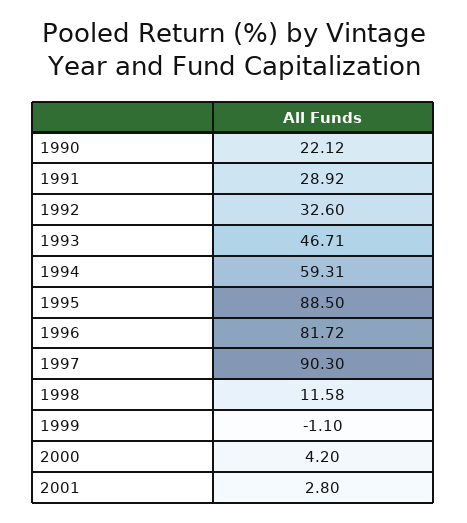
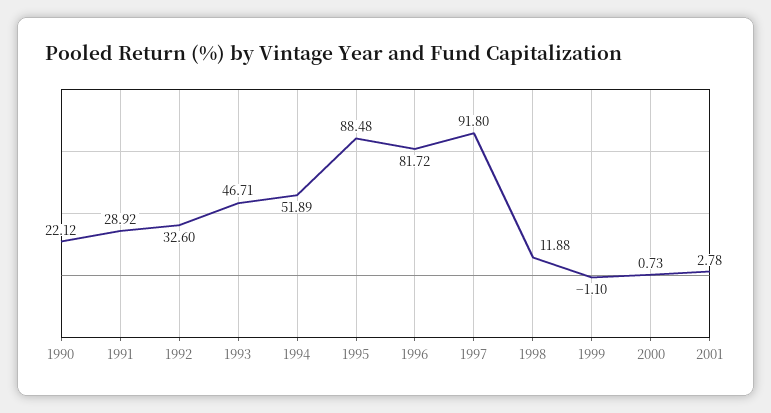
  {
    "1990": 22.12,
    "1991": 28.92,
    "1992": 32.6,
    "1993": 46.71,
-   "1994": 59.31,
+   "1994": 51.89,
-   "1995": 88.5,
+   "1995": 88.48,
    "1996": 81.72,
-   "1997": 90.3,
+   "1997": 91.8,
-   "1998": 11.58,
+   "1998": 11.88,
    "1999": -1.1,
-   "2000": 4.2,
+   "2000": 0.73,
-   "2001": 2.8
+   "2001": 2.78
  }

